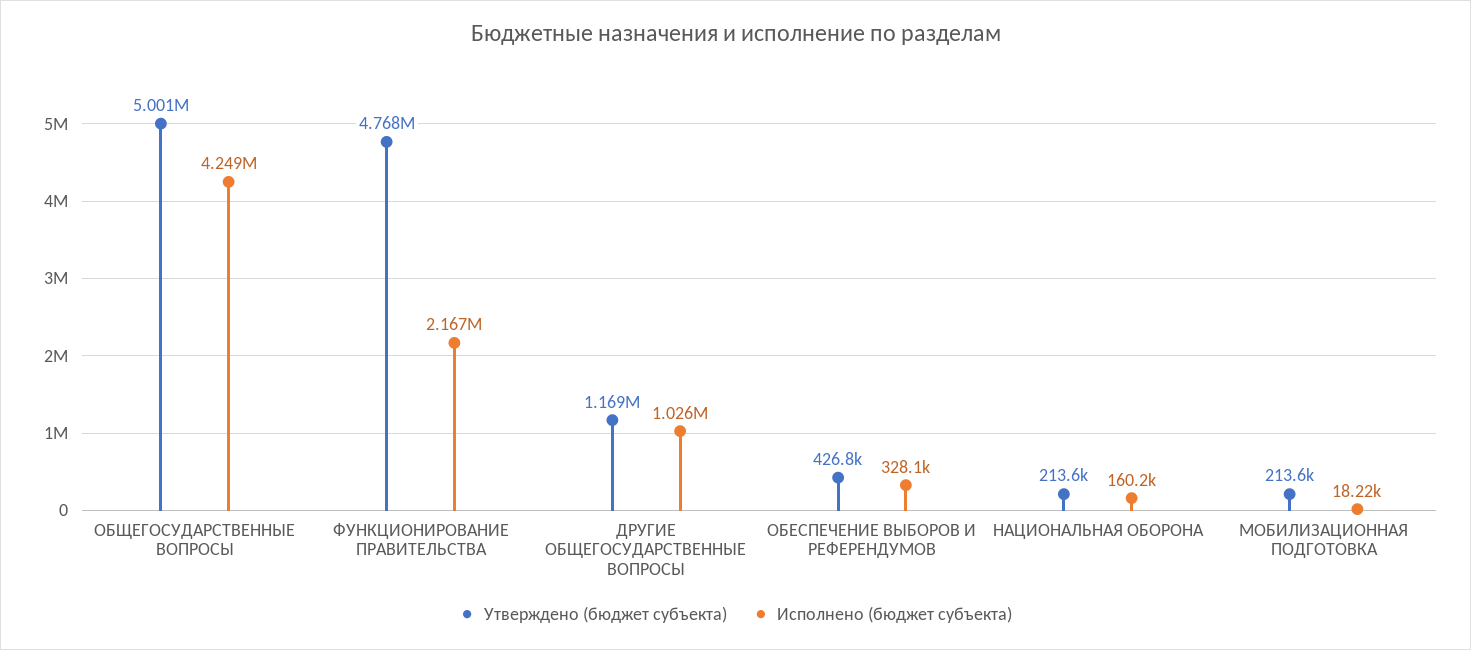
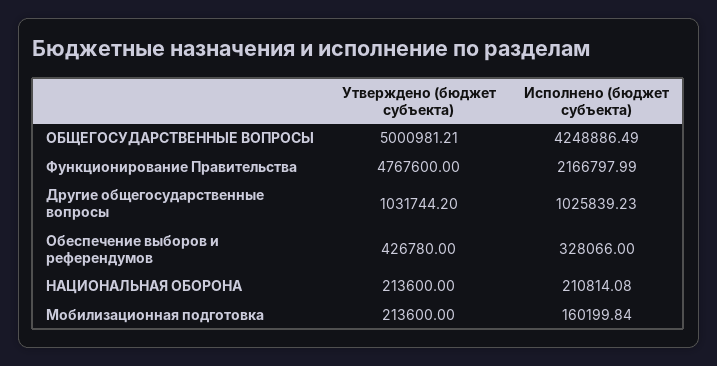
  {
    "Утверждено (бюджет субъекта)": {
      "ОБЩЕГОСУДАРСТВЕННЫЕ ВОПРОСЫ": 5000981.21,
      "ФУНКЦИОНИРОВАНИЕ ПРАВИТЕЛЬСТВА": 4767600,
-     "ДРУГИЕ ОБЩЕГОСУДАРСТВЕННЫЕ ВОПРОСЫ": 1169000,
+     "ДРУГИЕ ОБЩЕГОСУДАРСТВЕННЫЕ ВОПРОСЫ": 1031744.2,
      "ОБЕСПЕЧЕНИЕ ВЫБОРОВ И РЕФЕРЕНДУМОВ": 426780,
      "НАЦИОНАЛЬНАЯ ОБОРОНА": 213600,
      "МОБИЛИЗАЦИОННАЯ ПОДГОТОВКА": 213600
    },
    "Исполнено (бюджет субъекта)": {
      "ОБЩЕГОСУДАРСТВЕННЫЕ ВОПРОСЫ": 4248886.49,
      "ФУНКЦИОНИРОВАНИЕ ПРАВИТЕЛЬСТВА": 2166797.99,
      "ДРУГИЕ ОБЩЕГОСУДАРСТВЕННЫЕ ВОПРОСЫ": 1025839.23,
      "ОБЕСПЕЧЕНИЕ ВЫБОРОВ И РЕФЕРЕНДУМОВ": 328066,
-     "НАЦИОНАЛЬНАЯ ОБОРОНА": 160200,
+     "НАЦИОНАЛЬНАЯ ОБОРОНА": 210814.08,
-     "МОБИЛИЗАЦИОННАЯ ПОДГОТОВКА": 18220
+     "МОБИЛИЗАЦИОННАЯ ПОДГОТОВКА": 160199.84
    }
  }

